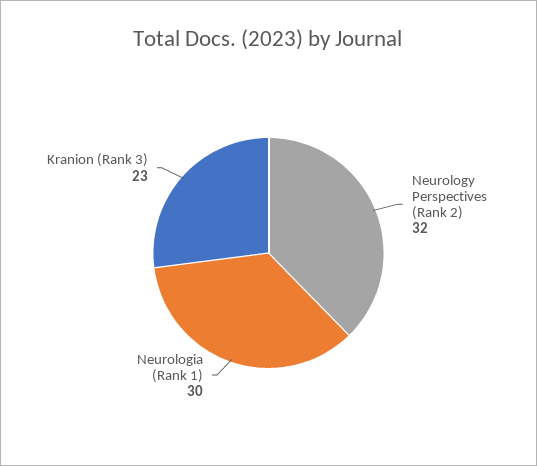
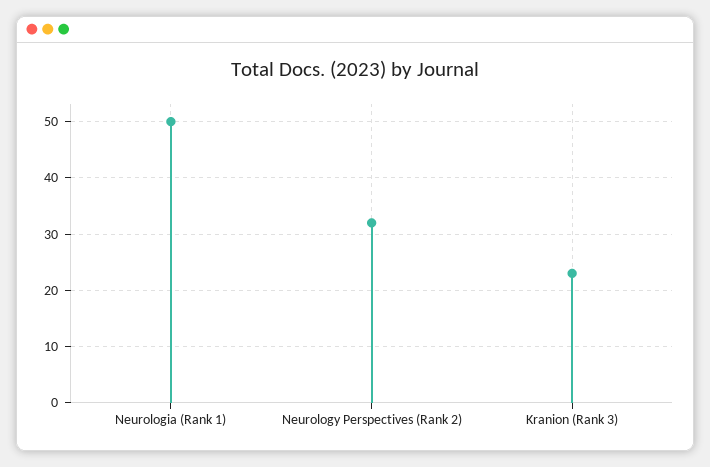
  {
    "Neurology Perspectives (Rank 2)": 32,
-   "Neurologia (Rank 1)": 30,
+   "Neurologia (Rank 1)": 50,
    "Kranion (Rank 3)": 23
  }

